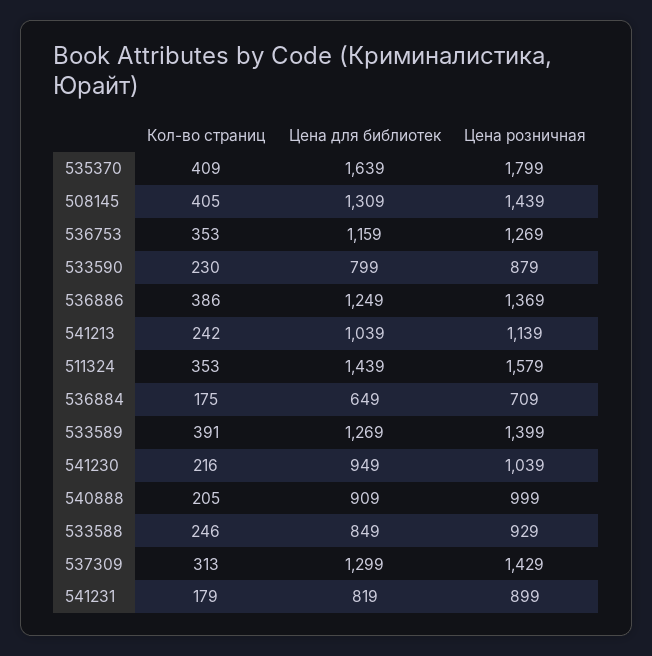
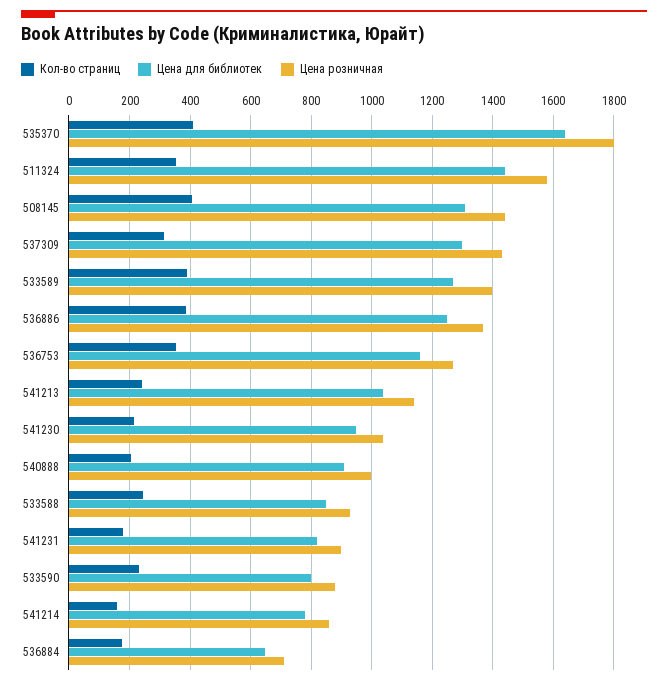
  {
    "Кол-во страниц": {
      "535370": 409,
      "508145": 405,
      "536753": 353,
      "533590": 230,
      "536886": 386,
      "541213": 242,
      "511324": 353,
      "536884": 175,
      "533589": 391,
      "541230": 216,
      "540888": 205,
      "533588": 246,
      "537309": 313,
-     "541231": 179
+     "541231": 179,
+     "541214": 160
    },
    "Цена для библиотек": {
      "535370": 1639,
      "508145": 1309,
      "536753": 1159,
      "533590": 799,
      "536886": 1249,
      "541213": 1039,
      "511324": 1439,
      "536884": 649,
      "533589": 1269,
      "541230": 949,
      "540888": 909,
      "533588": 849,
      "537309": 1299,
-     "541231": 819
+     "541231": 819,
+     "541214": 780
    },
    "Цена розничная": {
      "535370": 1799,
      "508145": 1439,
      "536753": 1269,
      "533590": 879,
      "536886": 1369,
      "541213": 1139,
      "511324": 1579,
      "536884": 709,
      "533589": 1399,
      "541230": 1039,
      "540888": 999,
      "533588": 929,
      "537309": 1429,
-     "541231": 899
+     "541231": 899,
+     "541214": 860
    }
  }

